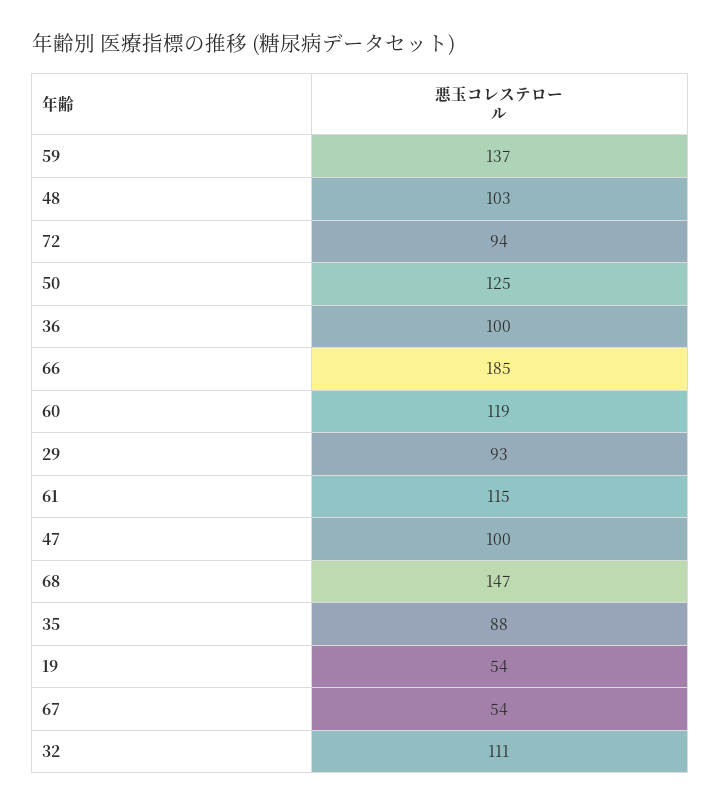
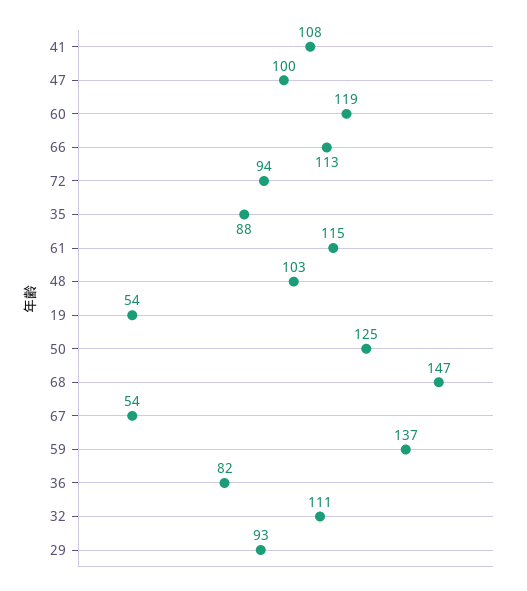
  {
    "59": 137,
    "48": 103,
    "72": 94,
    "50": 125,
-   "36": 100,
+   "36": 82,
-   "66": 185,
+   "66": 113,
    "60": 119,
    "29": 93,
    "61": 115,
    "47": 100,
    "68": 147,
    "35": 88,
    "19": 54,
    "67": 54,
-   "32": 111
+   "32": 111,
+   "41": 108
  }

